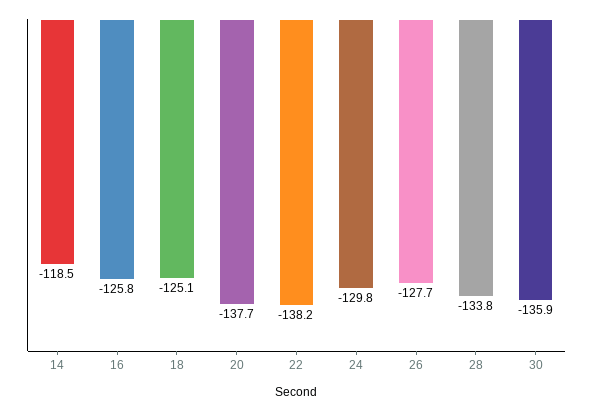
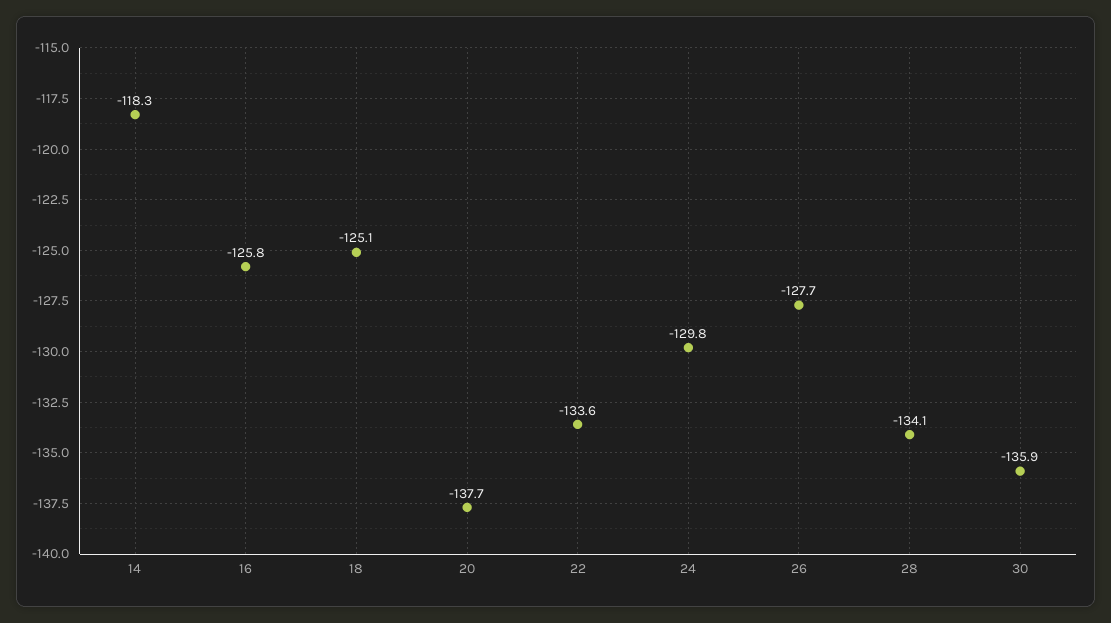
  {
-   "14": -118.5,
+   "14": -118.3,
    "16": -125.8,
    "18": -125.1,
    "20": -137.7,
-   "22": -138.2,
+   "22": -133.6,
    "24": -129.8,
    "26": -127.7,
-   "28": -133.8,
+   "28": -134.1,
    "30": -135.9
  }

